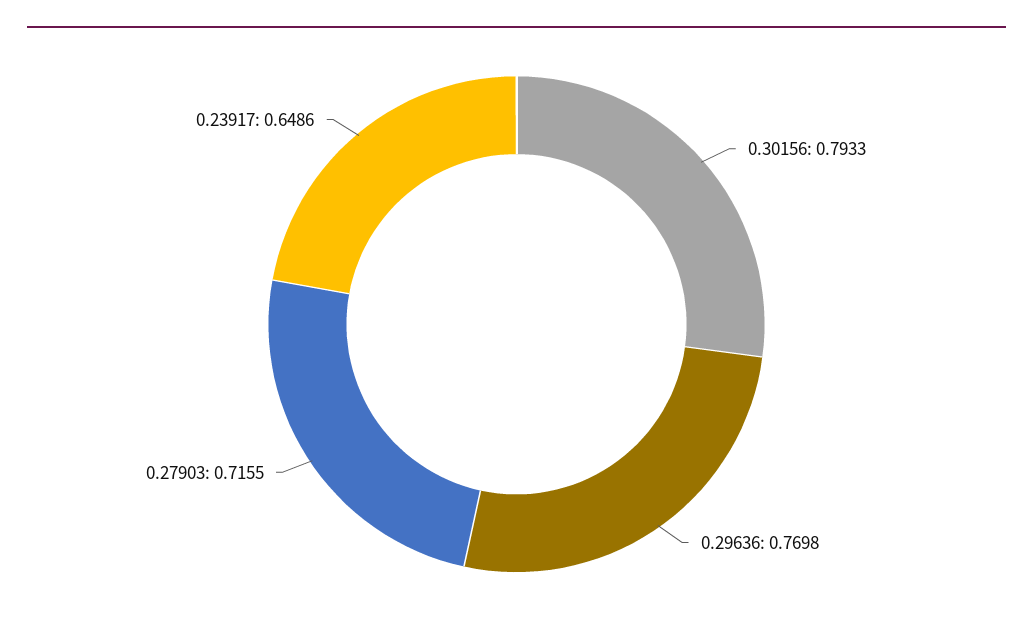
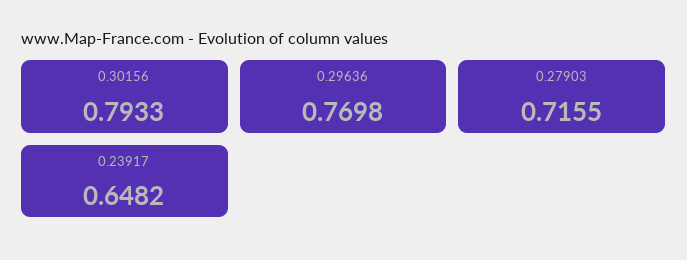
  {
    "0.30156": 0.7933,
    "0.29636": 0.7698,
    "0.27903": 0.7155,
-   "0.23917": 0.6486
+   "0.23917": 0.6482
  }

